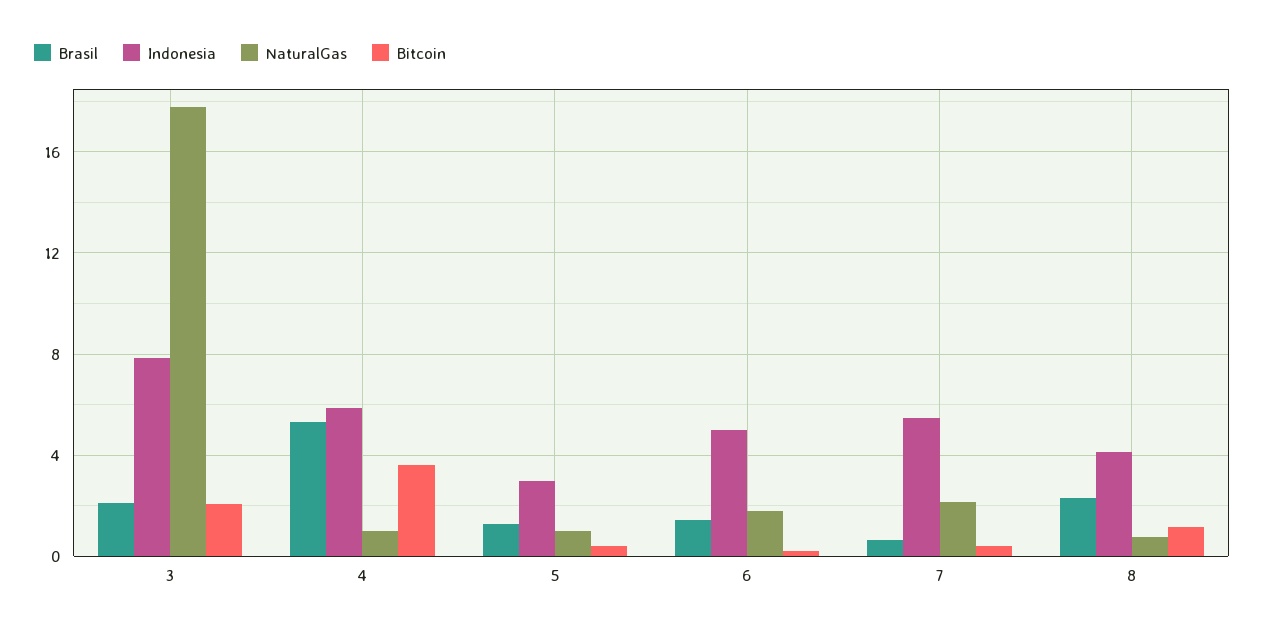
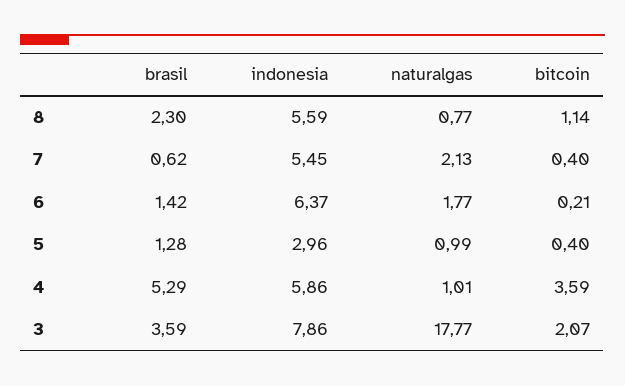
  {
    "Brasil": {
-     "3": 2,
+     "3": 3.59,
      "4": 5.29,
      "5": 1.28,
      "6": 1.42,
      "7": 0.62,
      "8": 2.3
    },
    "Indonesia": {
      "3": 7.86,
      "4": 5.86,
      "5": 2.96,
-     "6": 5,
+     "6": 6.37,
      "7": 5.45,
-     "8": 4
+     "8": 5.59
    },
    "NaturalGas": {
      "3": 17.77,
      "4": 1.01,
      "5": 0.99,
      "6": 1.77,
      "7": 2.13,
      "8": 0.77
    },
    "Bitcoin": {
      "3": 2.07,
      "4": 3.59,
      "5": 0.4,
      "6": 0.21,
      "7": 0.4,
      "8": 1.14
    }
  }

